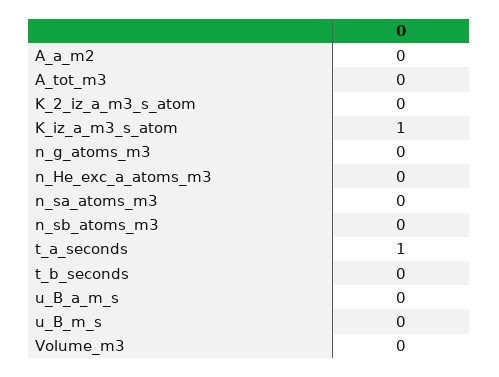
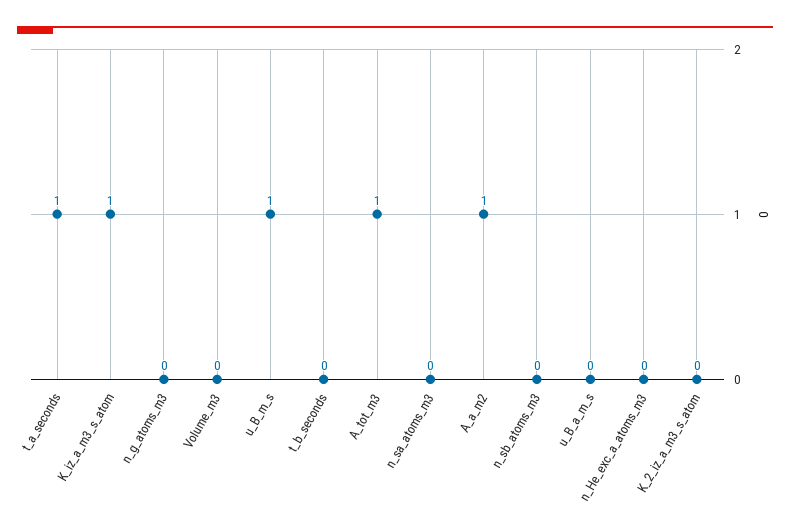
  {
-   "A_a_m2": 0,
+   "A_a_m2": 1,
-   "A_tot_m3": 0,
+   "A_tot_m3": 1,
    "K_2_iz_a_m3_s_atom": 0,
    "K_iz_a_m3_s_atom": 1,
    "n_g_atoms_m3": 0,
    "n_He_exc_a_atoms_m3": 0,
    "n_sa_atoms_m3": 0,
    "n_sb_atoms_m3": 0,
    "t_a_seconds": 1,
    "t_b_seconds": 0,
    "u_B_a_m_s": 0,
-   "u_B_m_s": 0,
+   "u_B_m_s": 1,
    "Volume_m3": 0
  }

